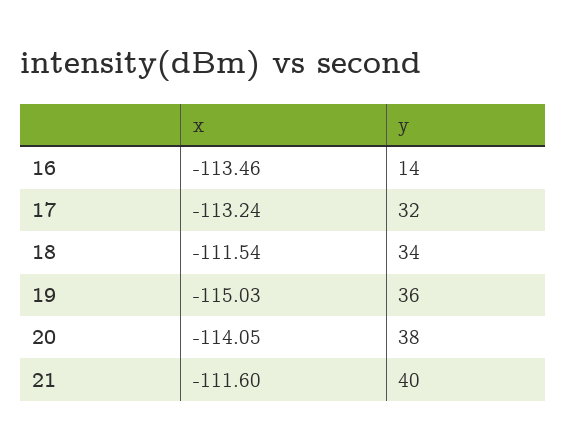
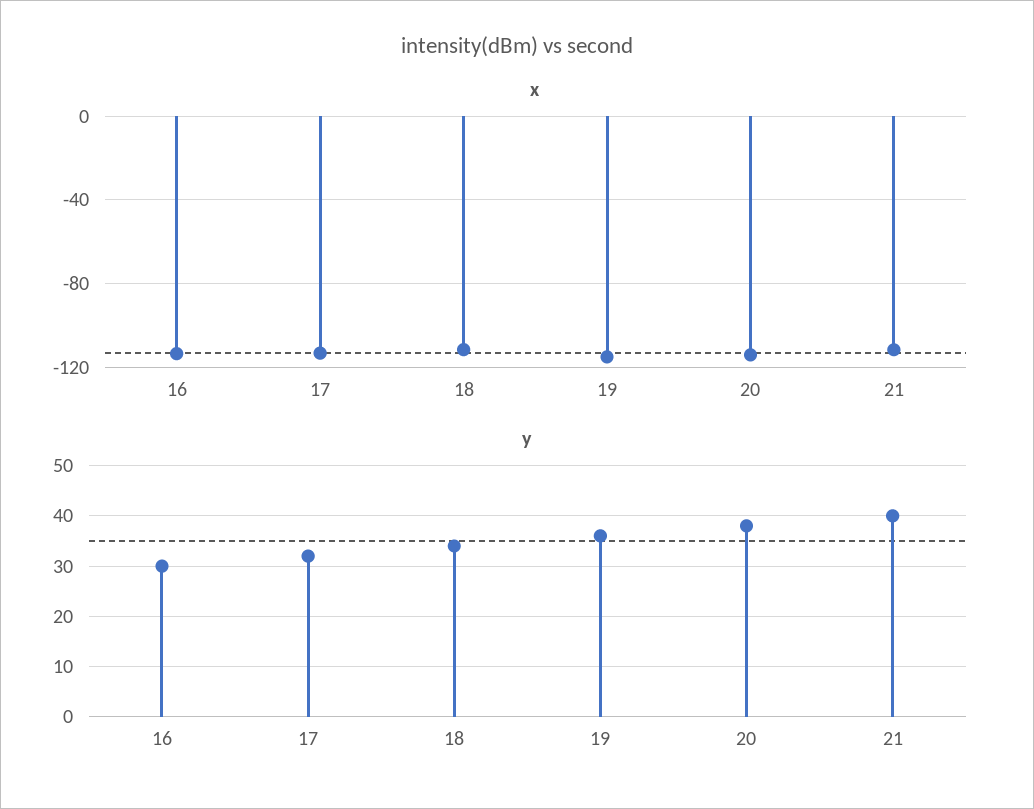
  {
    "x": {
      "16": -113.46,
      "17": -113.24,
      "18": -111.54,
      "19": -115.03,
      "20": -114.05,
      "21": -111.6
    },
    "y": {
-     "16": 14,
+     "16": 30,
      "17": 32,
      "18": 34,
      "19": 36,
      "20": 38,
      "21": 40
    }
  }

